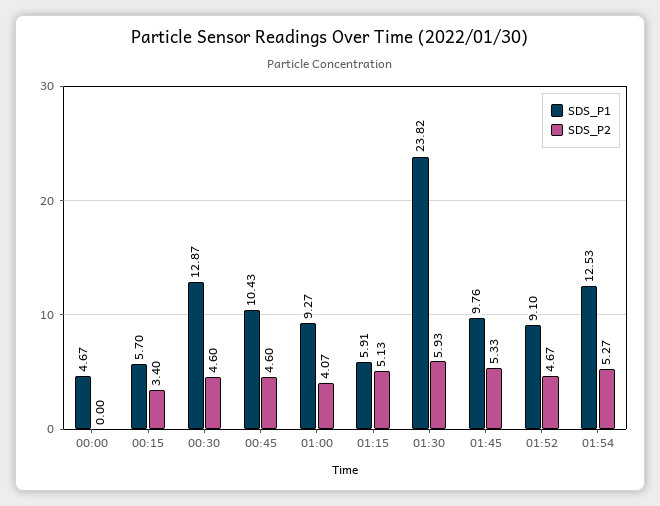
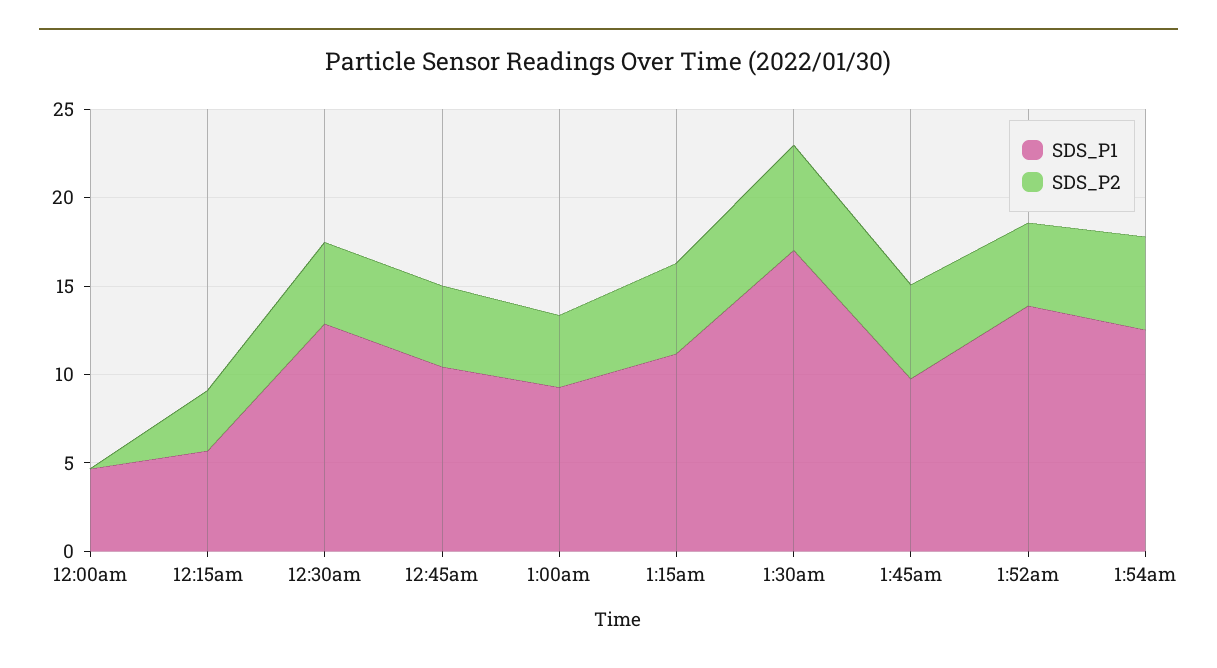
  {
    "SDS_P1": {
      "00:00": 4.67,
      "00:15": 5.7,
      "00:30": 12.87,
      "00:45": 10.43,
      "01:00": 9.27,
-     "01:15": 5.91,
+     "01:15": 11,
-     "01:30": 23.82,
+     "01:30": 17,
      "01:45": 9.76,
-     "01:52": 9.1,
+     "01:52": 14,
      "01:54": 12.53
    },
    "SDS_P2": {
      "00:00": 0,
      "00:15": 3.4,
      "00:30": 4.6,
      "00:45": 4.6,
      "01:00": 4.07,
      "01:15": 5.13,
      "01:30": 5.93,
      "01:45": 5.33,
      "01:52": 4.67,
      "01:54": 5.27
    }
  }

